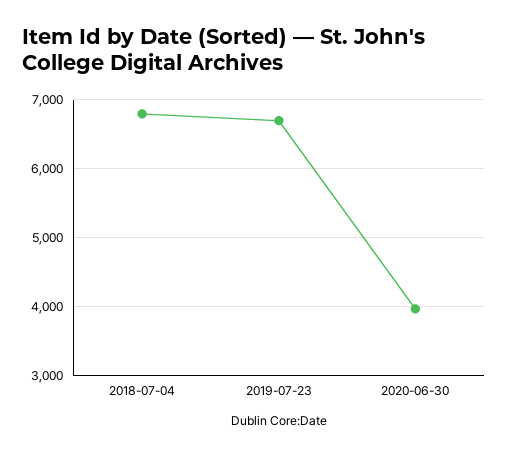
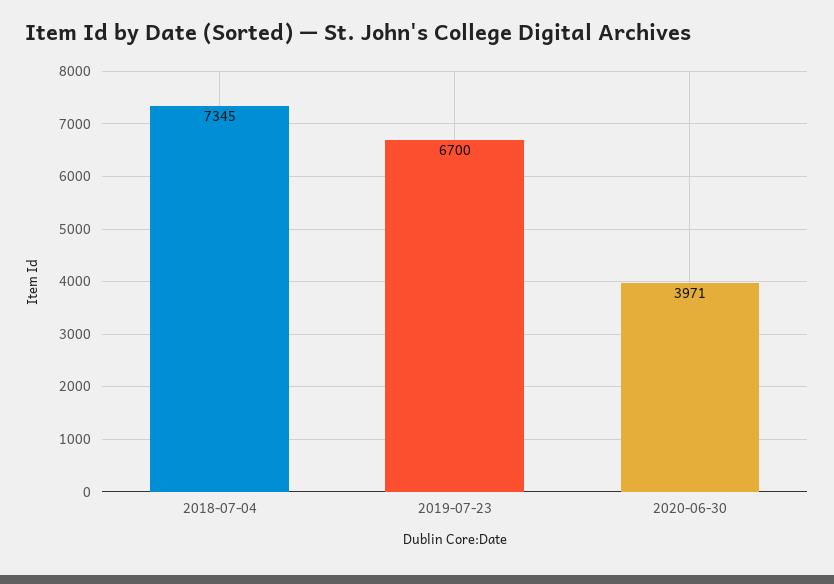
  {
-   "2018-07-04": 6800,
+   "2018-07-04": 7345,
    "2019-07-23": 6700,
    "2020-06-30": 3971
  }

